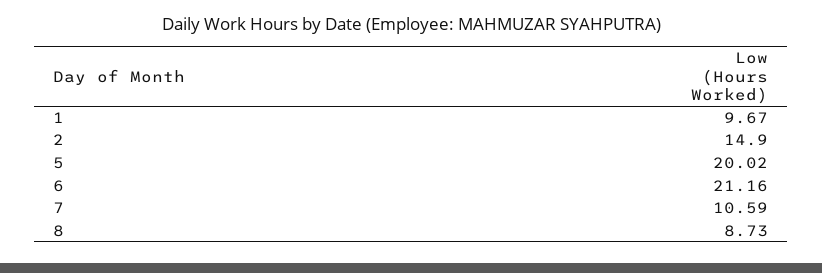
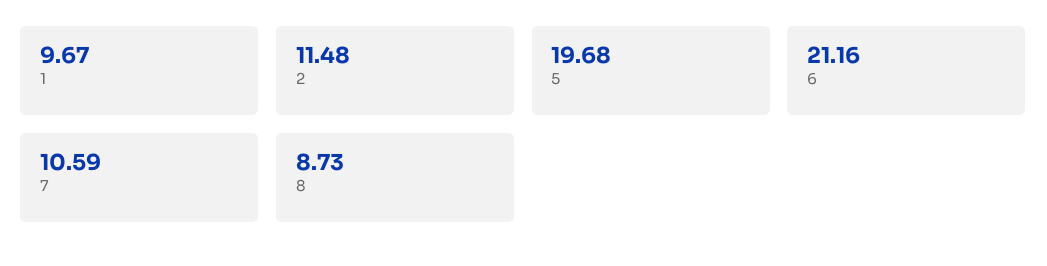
  {
    "1": 9.67,
-   "2": 14.9,
+   "2": 11.48,
-   "5": 20.02,
+   "5": 19.68,
    "6": 21.16,
    "7": 10.59,
    "8": 8.73
  }

